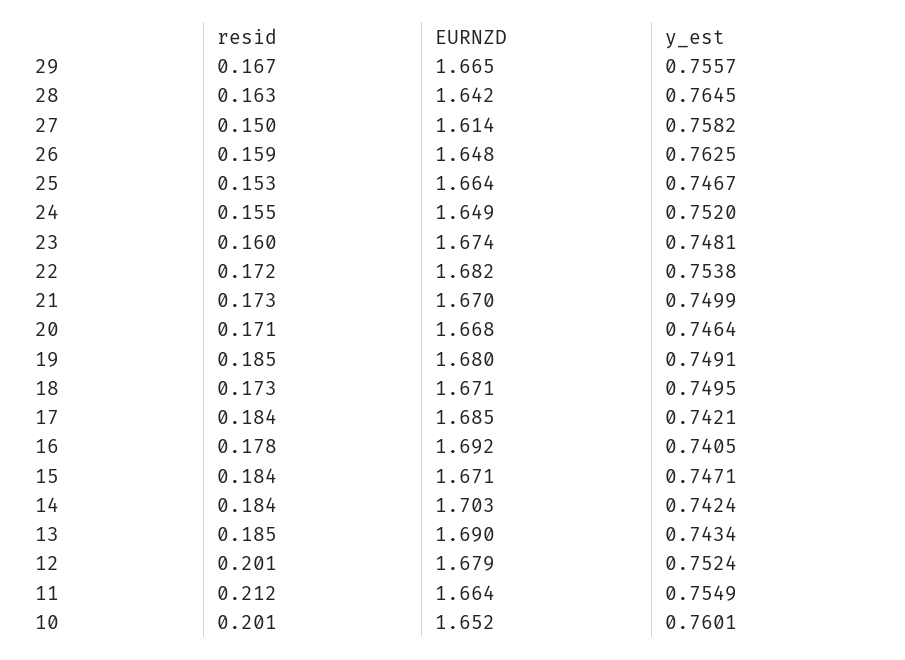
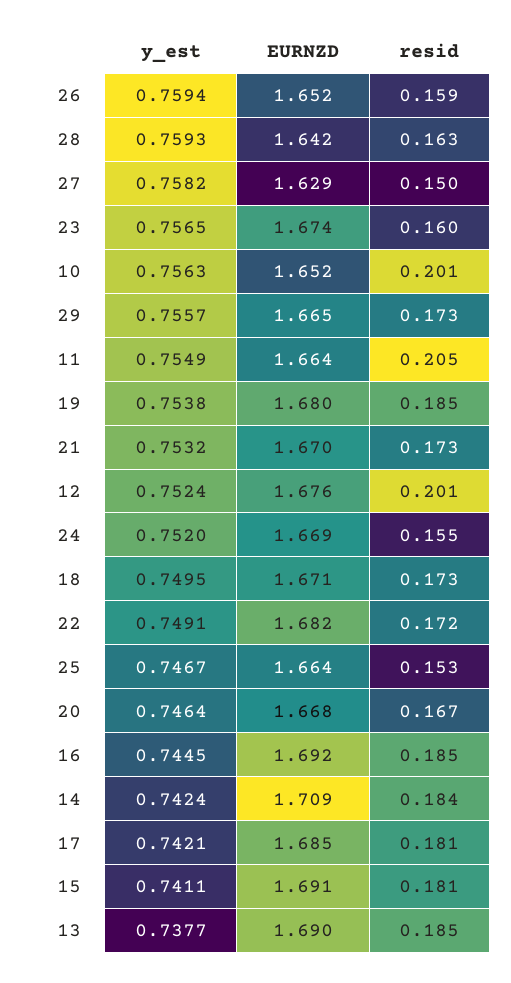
  {
    "resid": {
-     "29": 0.167,
+     "29": 0.173,
      "28": 0.163,
      "27": 0.15,
      "26": 0.159,
      "25": 0.153,
      "24": 0.155,
      "23": 0.16,
      "22": 0.172,
      "21": 0.173,
-     "20": 0.171,
+     "20": 0.167,
      "19": 0.185,
      "18": 0.173,
-     "17": 0.184,
+     "17": 0.181,
-     "16": 0.178,
+     "16": 0.185,
-     "15": 0.184,
+     "15": 0.181,
      "14": 0.184,
      "13": 0.185,
      "12": 0.201,
-     "11": 0.212,
+     "11": 0.205,
      "10": 0.201
    },
    "EURNZD": {
      "29": 1.665,
      "28": 1.642,
-     "27": 1.614,
+     "27": 1.629,
-     "26": 1.648,
+     "26": 1.652,
      "25": 1.664,
-     "24": 1.649,
+     "24": 1.669,
      "23": 1.674,
      "22": 1.682,
      "21": 1.67,
      "20": 1.668,
      "19": 1.68,
      "18": 1.671,
      "17": 1.685,
      "16": 1.692,
-     "15": 1.671,
+     "15": 1.691,
-     "14": 1.703,
+     "14": 1.709,
      "13": 1.69,
-     "12": 1.679,
+     "12": 1.676,
      "11": 1.664,
      "10": 1.652
    },
    "y_est": {
      "29": 0.7557,
-     "28": 0.7645,
+     "28": 0.7593,
      "27": 0.7582,
-     "26": 0.7625,
+     "26": 0.7594,
      "25": 0.7467,
      "24": 0.752,
-     "23": 0.7481,
+     "23": 0.7565,
-     "22": 0.7538,
+     "22": 0.7491,
-     "21": 0.7499,
+     "21": 0.7532,
      "20": 0.7464,
-     "19": 0.7491,
+     "19": 0.7538,
      "18": 0.7495,
      "17": 0.7421,
-     "16": 0.7405,
+     "16": 0.7445,
-     "15": 0.7471,
+     "15": 0.7411,
      "14": 0.7424,
-     "13": 0.7434,
+     "13": 0.7377,
      "12": 0.7524,
      "11": 0.7549,
-     "10": 0.7601
+     "10": 0.7563
    }
  }

